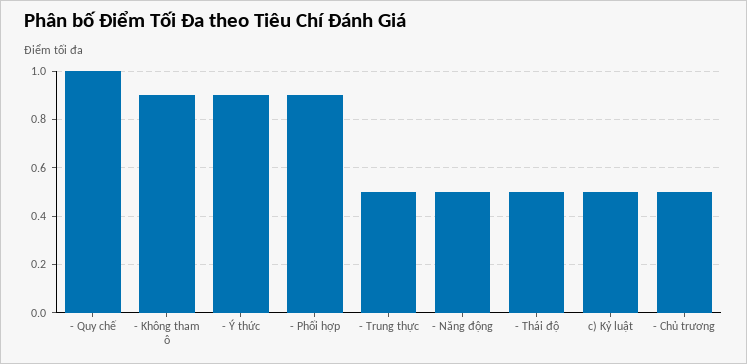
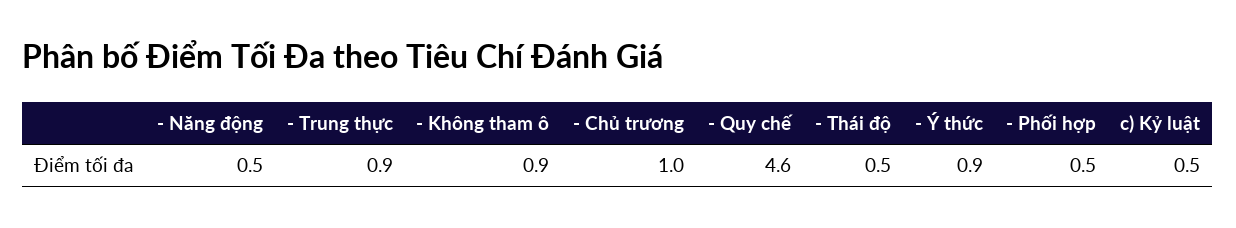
  {
-   "- Quy chế": 1,
+   "- Quy chế": 4.6,
    "- Không tham ô": 0.9,
    "- Ý thức": 0.9,
-   "- Phối hợp": 0.9,
+   "- Phối hợp": 0.5,
-   "- Trung thực": 0.5,
+   "- Trung thực": 0.9,
    "- Năng động": 0.5,
    "- Thái độ": 0.5,
    "c) Kỷ luật": 0.5,
-   "- Chủ trương": 0.5
+   "- Chủ trương": 1
  }

